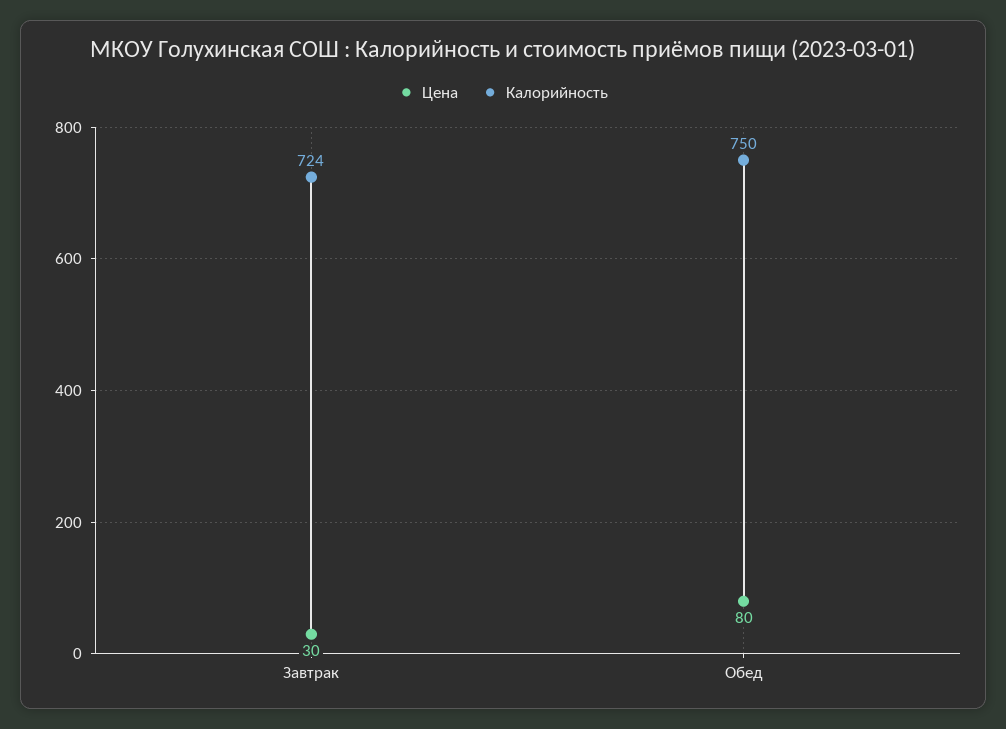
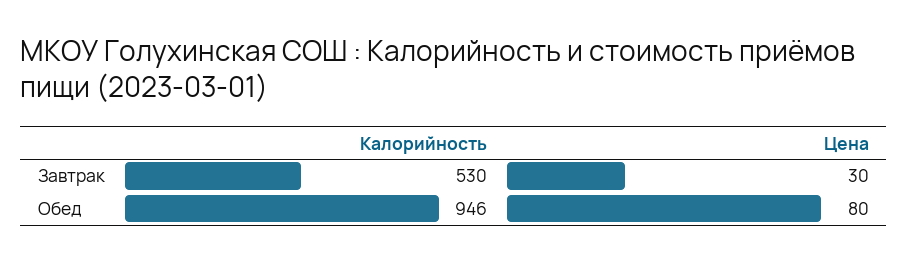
  {
    "Цена": {
      "Завтрак": 30,
      "Обед": 80
    },
    "Калорийность": {
-     "Завтрак": 724,
+     "Завтрак": 530,
-     "Обед": 750
+     "Обед": 946
    }
  }

